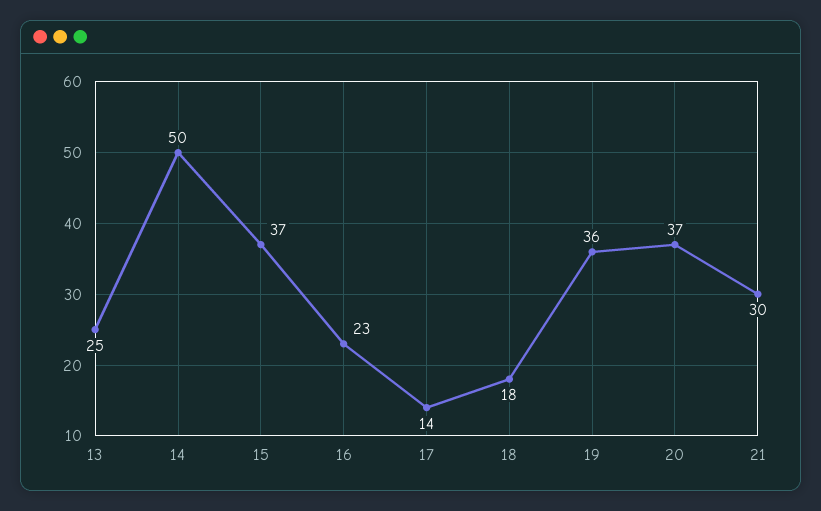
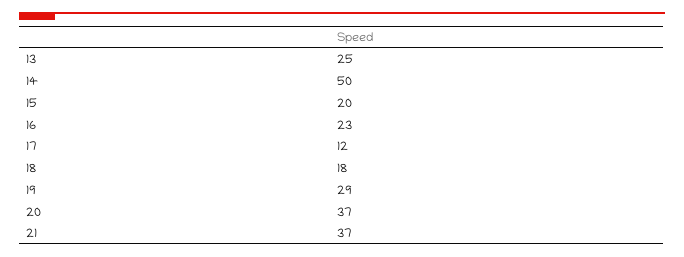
  {
    "13": 25,
    "14": 50,
-   "15": 37,
+   "15": 20,
    "16": 23,
-   "17": 14,
+   "17": 12,
    "18": 18,
-   "19": 36,
+   "19": 29,
    "20": 37,
-   "21": 30
+   "21": 37
  }

